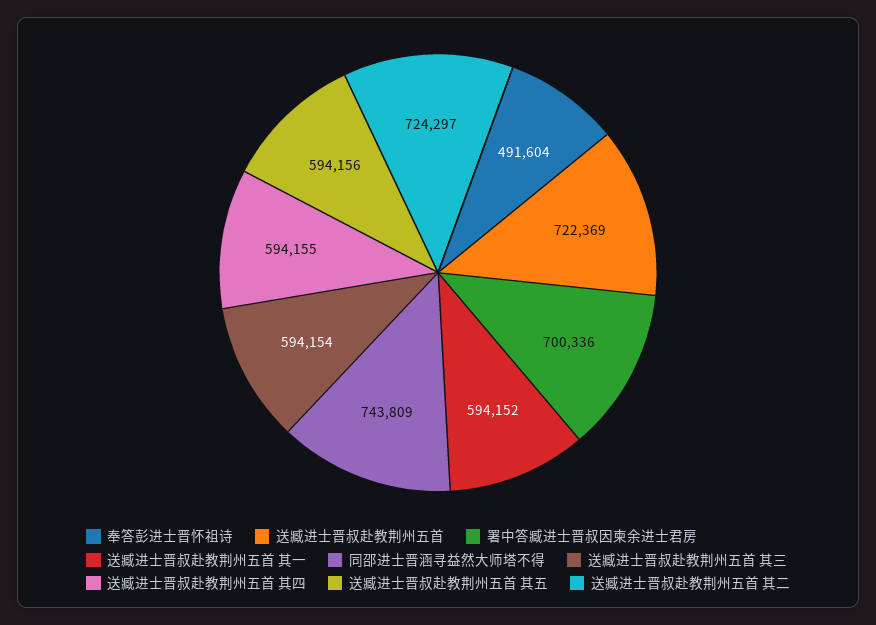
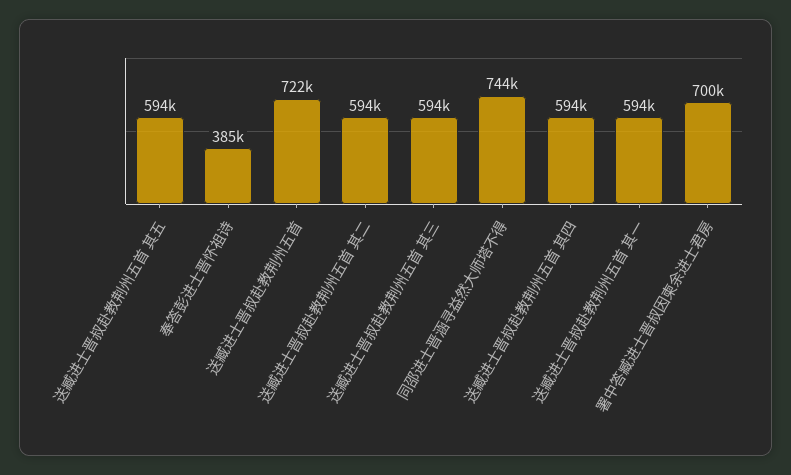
  {
-   "奉答彭进士晋怀祖诗": 491604,
+   "奉答彭进士晋怀祖诗": 385000,
    "送臧进士晋叔赴教荆州五首": 722369,
    "署中答臧进士晋叔因柬余进士君房": 700336,
    "送臧进士晋叔赴教荆州五首 其一": 594152,
    "同邵进士晋涵寻益然大师塔不得": 743809,
    "送臧进士晋叔赴教荆州五首 其三": 594154,
    "送臧进士晋叔赴教荆州五首 其四": 594155,
    "送臧进士晋叔赴教荆州五首 其五": 594156,
-   "送臧进士晋叔赴教荆州五首 其二": 724297
+   "送臧进士晋叔赴教荆州五首 其二": 594000
  }

